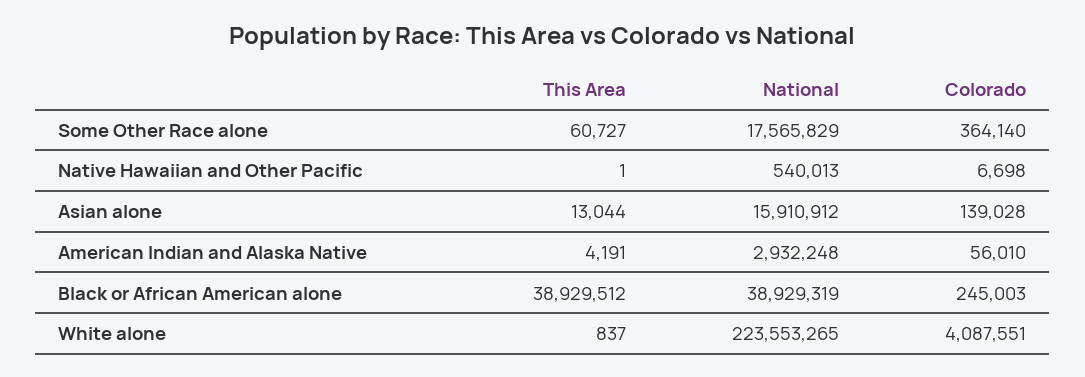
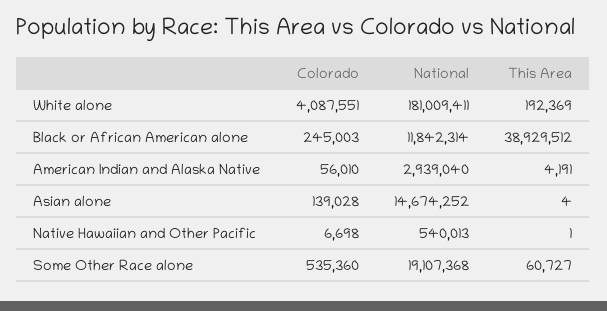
  {
    "This Area": {
      "Some Other Race alone": 60727,
      "Native Hawaiian and Other Pacific": 1,
-     "Asian alone": 13044,
+     "Asian alone": 4,
      "American Indian and Alaska Native": 4191,
      "Black or African American alone": 38929512,
-     "White alone": 837
+     "White alone": 192369
    },
    "National": {
-     "Some Other Race alone": 17565829,
+     "Some Other Race alone": 19107368,
      "Native Hawaiian and Other Pacific": 540013,
-     "Asian alone": 15910912,
+     "Asian alone": 14674252,
-     "American Indian and Alaska Native": 2932248,
+     "American Indian and Alaska Native": 2939040,
-     "Black or African American alone": 38929319,
+     "Black or African American alone": 11842314,
-     "White alone": 223553265
+     "White alone": 181009411
    },
    "Colorado": {
-     "Some Other Race alone": 364140,
+     "Some Other Race alone": 535360,
      "Native Hawaiian and Other Pacific": 6698,
      "Asian alone": 139028,
      "American Indian and Alaska Native": 56010,
      "Black or African American alone": 245003,
      "White alone": 4087551
    }
  }

